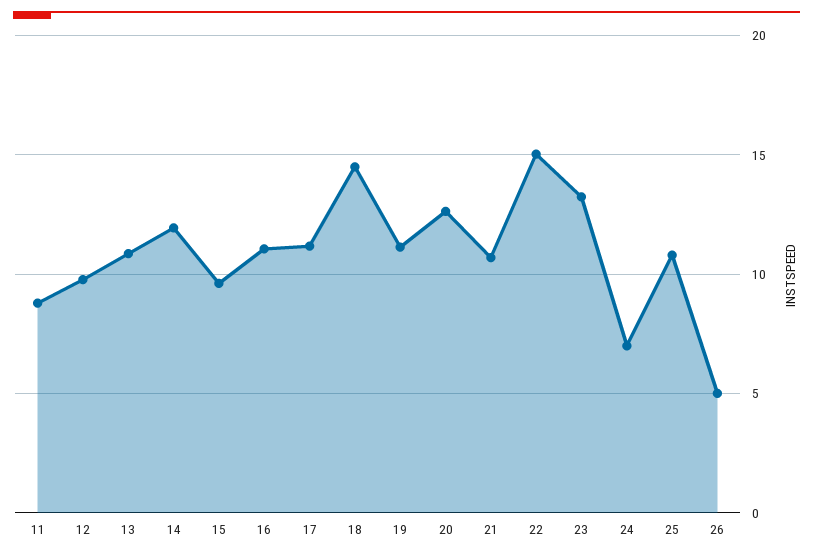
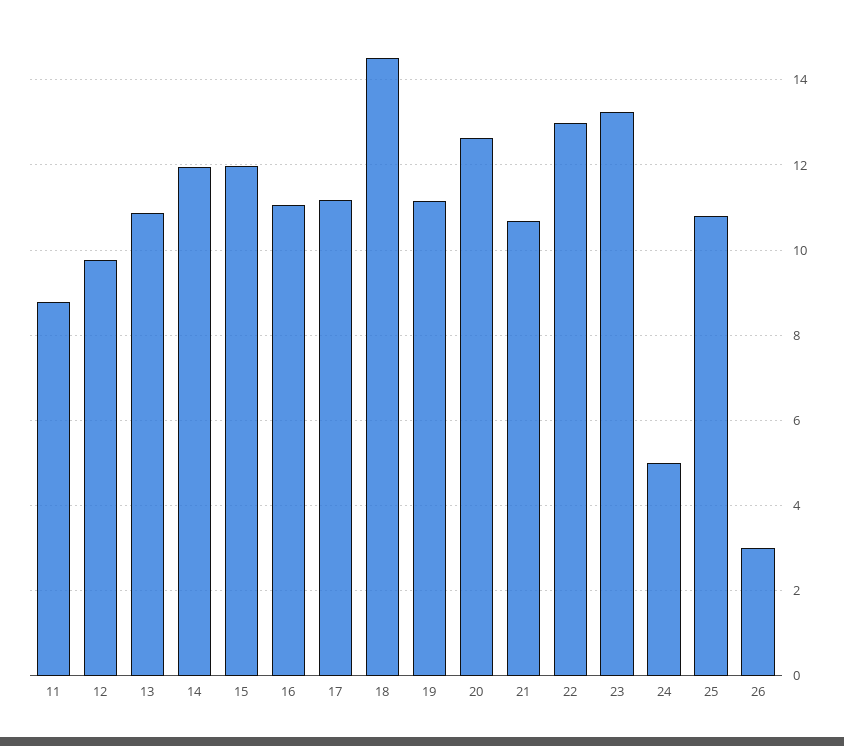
  {
    "11": 8.8,
    "12": 9.8,
    "13": 10.8,
    "14": 12,
-   "15": 9.5,
+   "15": 12,
    "16": 11,
    "17": 11.2,
    "18": 14.6,
    "19": 11.2,
    "20": 12.6,
    "21": 10.6,
-   "22": 15,
+   "22": 13,
    "23": 13.2,
-   "24": 7,
+   "24": 5,
    "25": 10.8,
-   "26": 5
+   "26": 3
  }

